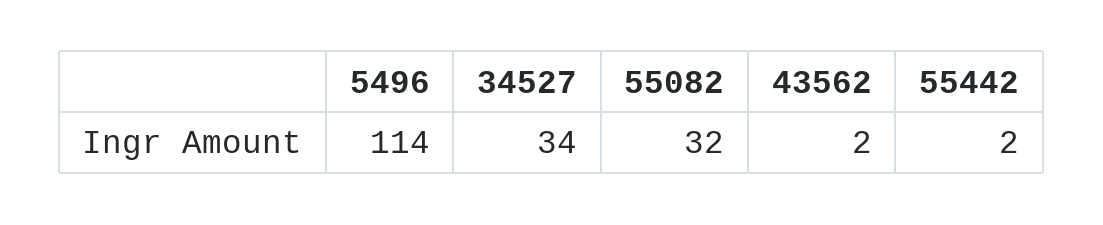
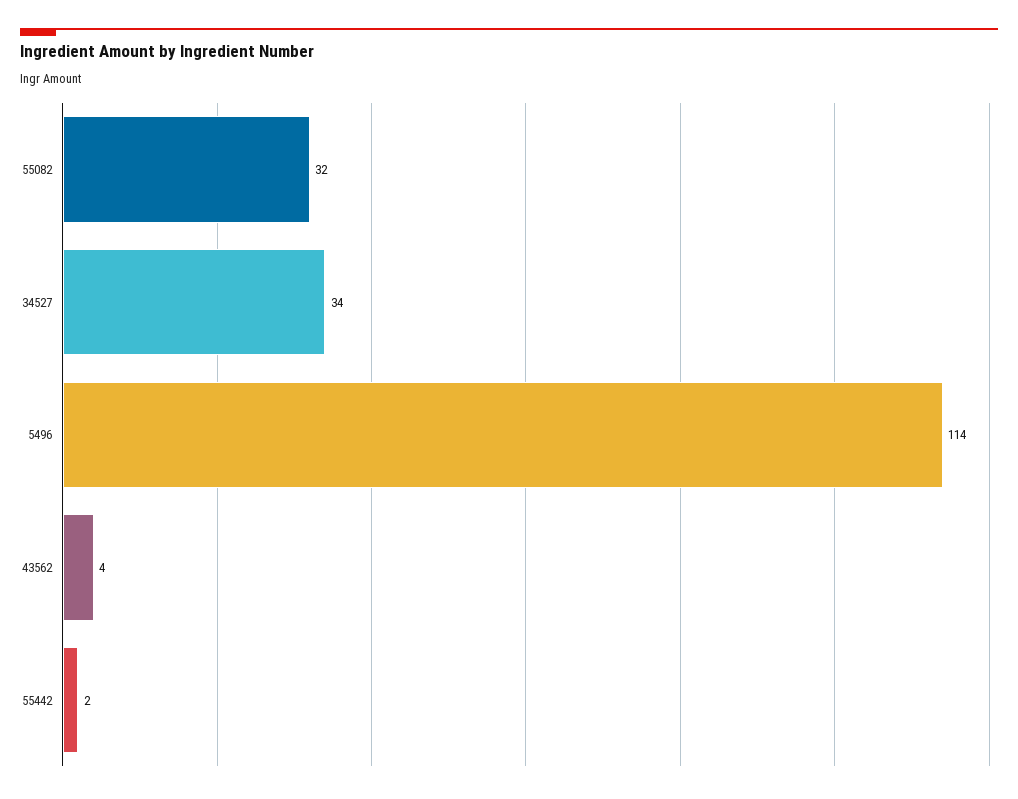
  {
    "5496": 114,
    "34527": 34,
    "55082": 32,
-   "43562": 2,
+   "43562": 4,
    "55442": 2
  }

